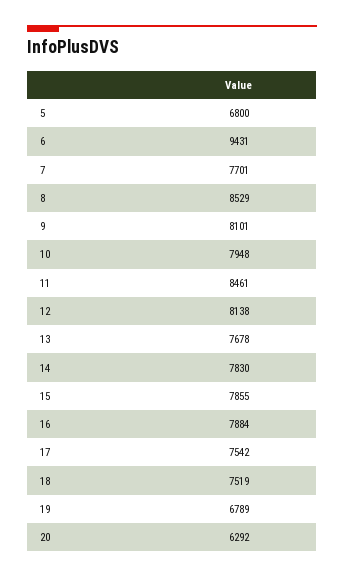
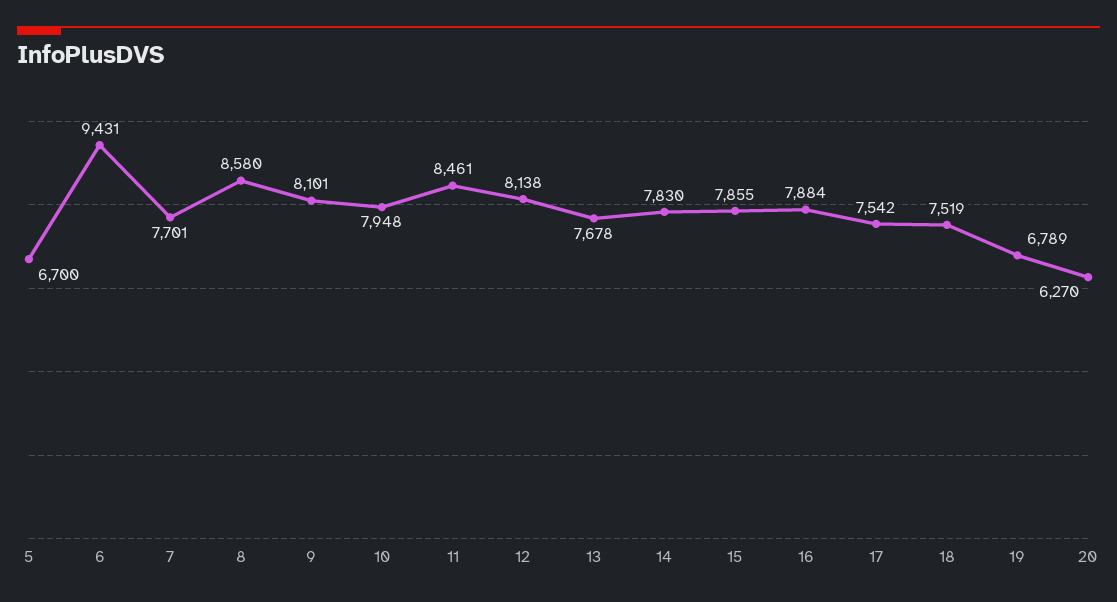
  {
-   "5": 6800,
+   "5": 6700,
    "6": 9431,
    "7": 7701,
-   "8": 8529,
+   "8": 8580,
    "9": 8101,
    "10": 7948,
    "11": 8461,
    "12": 8138,
    "13": 7678,
    "14": 7830,
    "15": 7855,
    "16": 7884,
    "17": 7542,
    "18": 7519,
    "19": 6789,
-   "20": 6292
+   "20": 6270
  }

